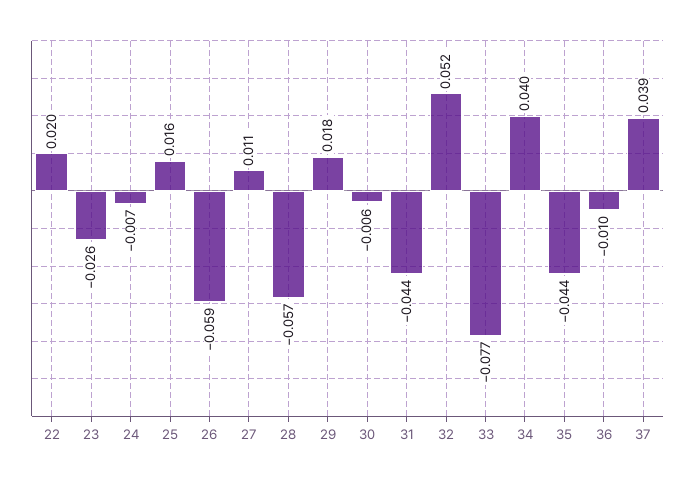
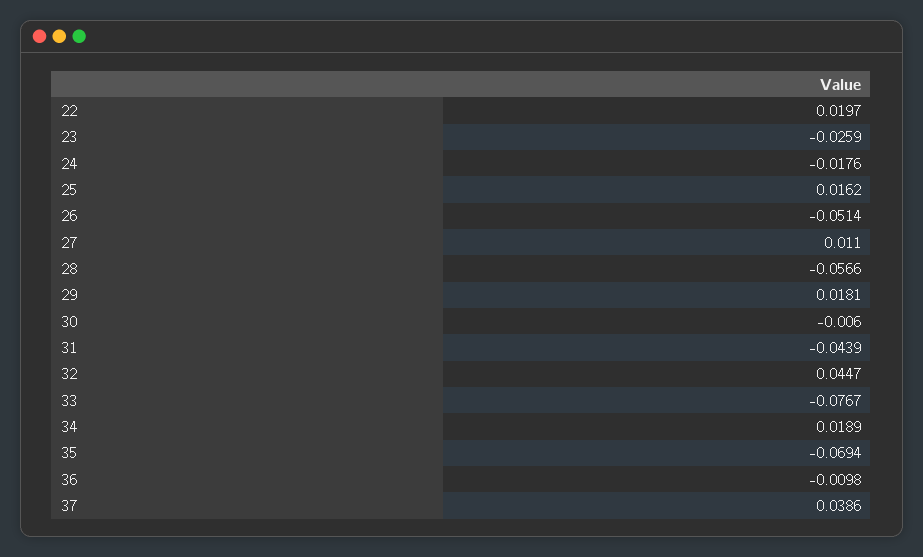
  {
    "22": 0.0197,
    "23": -0.0259,
-   "24": -0.007,
+   "24": -0.0176,
    "25": 0.0162,
-   "26": -0.059,
+   "26": -0.0514,
    "27": 0.011,
    "28": -0.0566,
    "29": 0.0181,
    "30": -0.006,
    "31": -0.0439,
-   "32": 0.052,
+   "32": 0.0447,
    "33": -0.0767,
-   "34": 0.04,
+   "34": 0.0189,
-   "35": -0.044,
+   "35": -0.0694,
    "36": -0.0098,
    "37": 0.0386
  }

